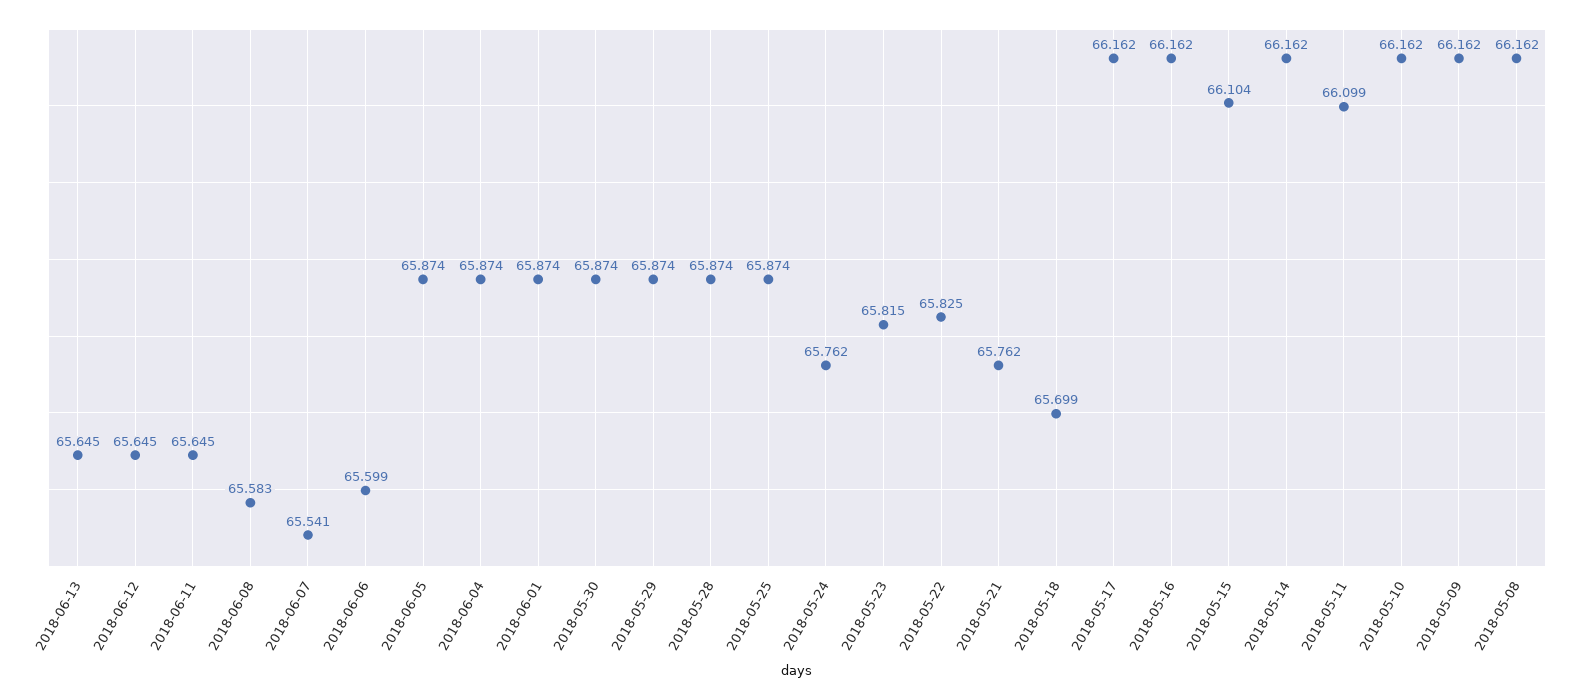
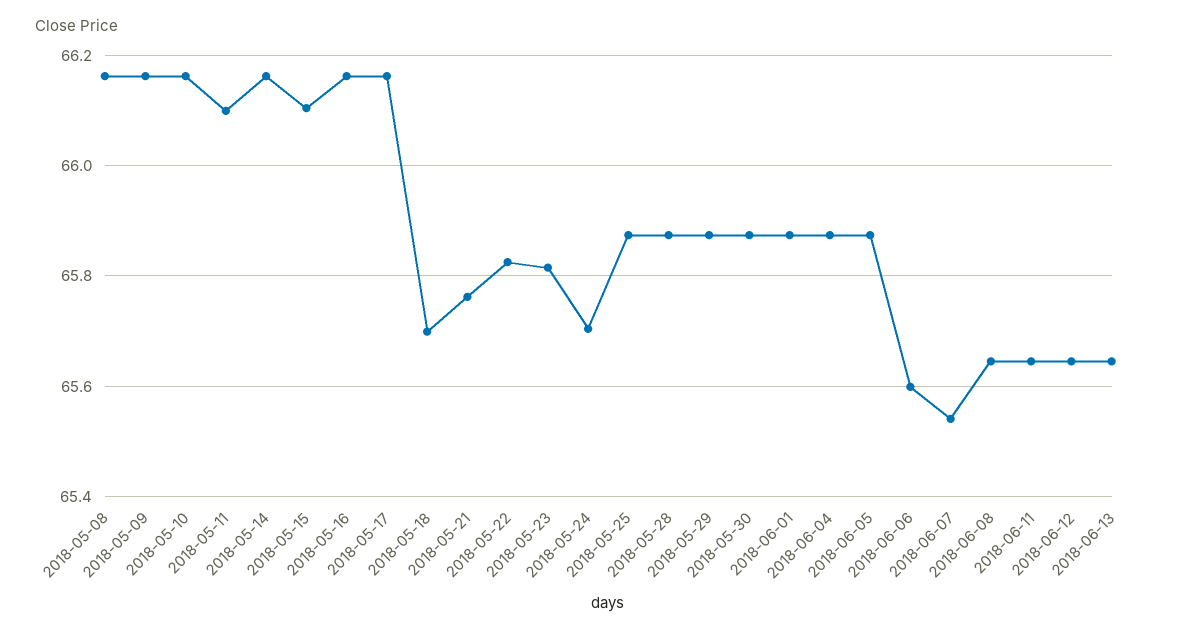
  {
    "2018-06-13": 65.645,
    "2018-06-12": 65.645,
    "2018-06-11": 65.645,
-   "2018-06-08": 65.583,
+   "2018-06-08": 65.64,
    "2018-06-07": 65.541,
    "2018-06-06": 65.599,
    "2018-06-05": 65.874,
    "2018-06-04": 65.874,
    "2018-06-01": 65.874,
    "2018-05-30": 65.874,
    "2018-05-29": 65.874,
    "2018-05-28": 65.874,
    "2018-05-25": 65.874,
-   "2018-05-24": 65.762,
+   "2018-05-24": 65.7,
    "2018-05-23": 65.815,
    "2018-05-22": 65.825,
    "2018-05-21": 65.762,
    "2018-05-18": 65.699,
    "2018-05-17": 66.162,
    "2018-05-16": 66.162,
    "2018-05-15": 66.104,
    "2018-05-14": 66.162,
    "2018-05-11": 66.099,
    "2018-05-10": 66.162,
    "2018-05-09": 66.162,
    "2018-05-08": 66.162
  }

